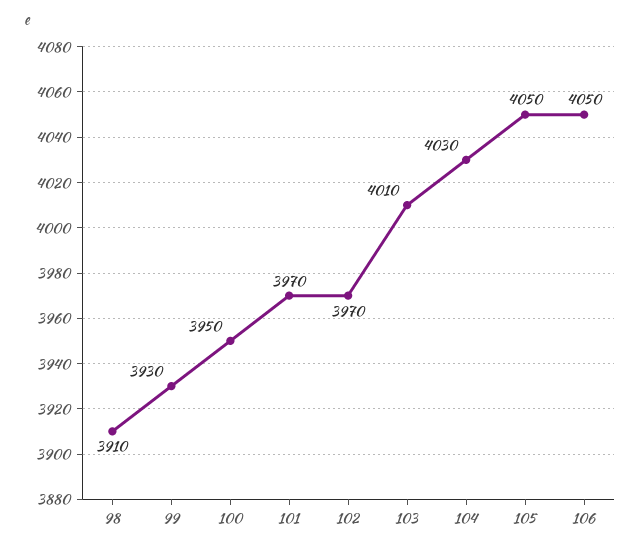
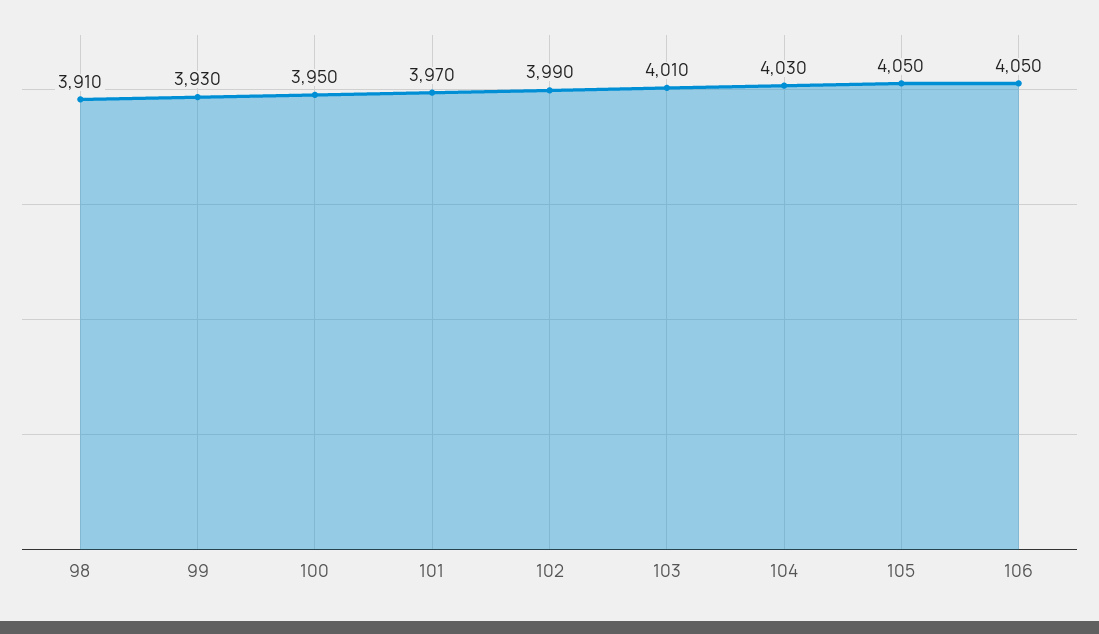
  {
    "98": 3910,
    "99": 3930,
    "100": 3950,
    "101": 3970,
-   "102": 3970,
+   "102": 3990,
    "103": 4010,
    "104": 4030,
    "105": 4050,
    "106": 4050
  }

